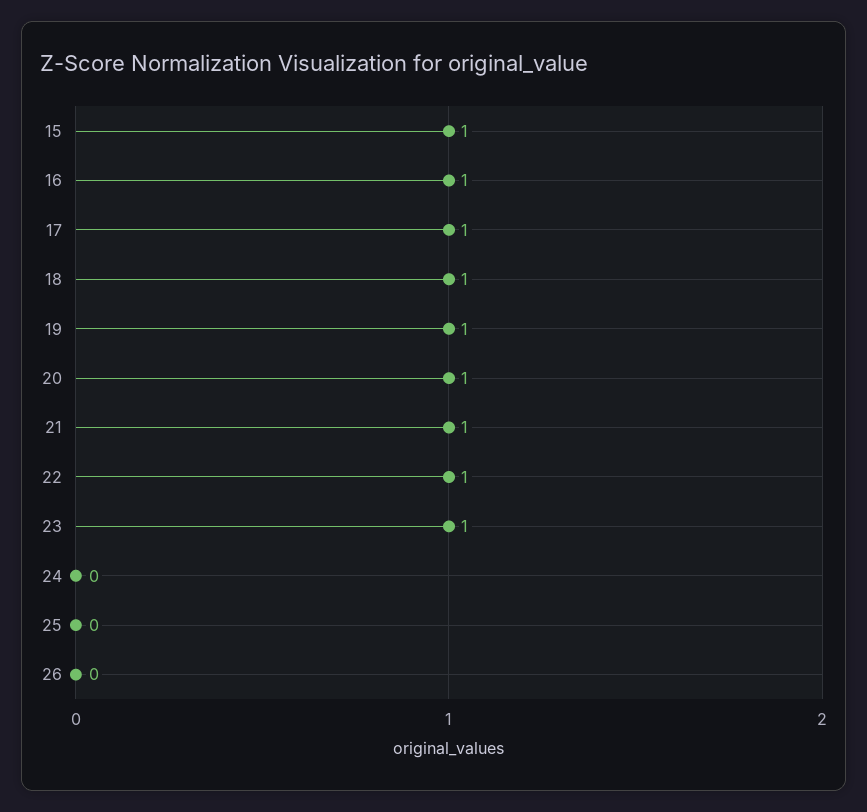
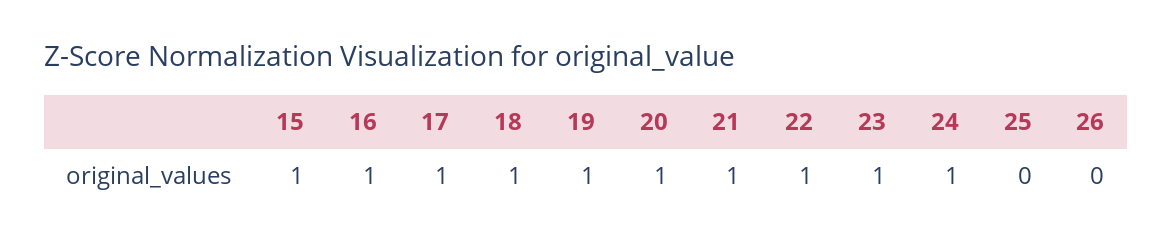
  {
    "15": 1,
    "16": 1,
    "17": 1,
    "18": 1,
    "19": 1,
    "20": 1,
    "21": 1,
    "22": 1,
    "23": 1,
-   "24": 0,
+   "24": 1,
    "25": 0,
    "26": 0
  }

